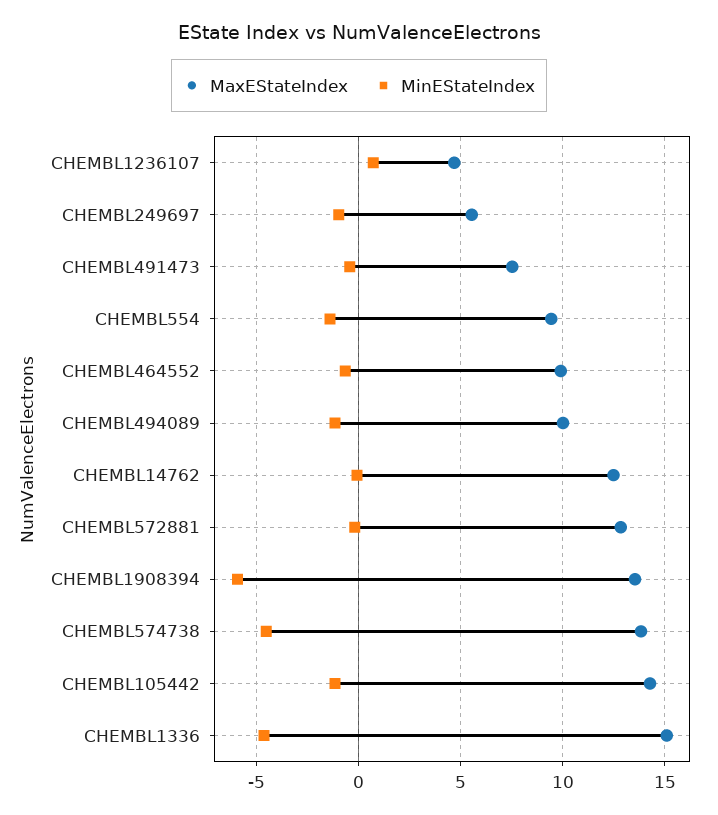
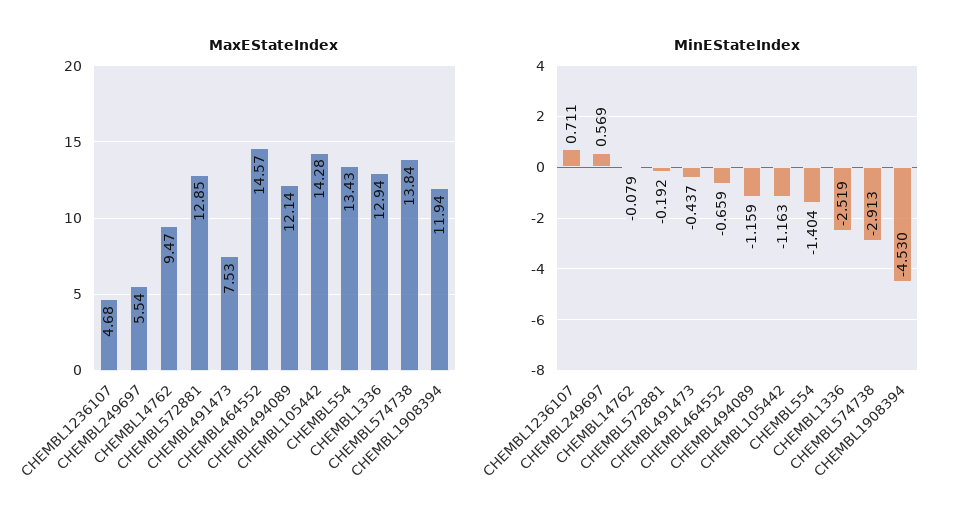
  {
    "MaxEStateIndex": {
      "CHEMBL1236107": 4.68,
      "CHEMBL249697": 5.54,
      "CHEMBL491473": 7.53,
-     "CHEMBL554": 9.5,
+     "CHEMBL554": 13.43,
-     "CHEMBL464552": 10,
+     "CHEMBL464552": 14.57,
-     "CHEMBL494089": 10,
+     "CHEMBL494089": 12.14,
-     "CHEMBL14762": 12.5,
+     "CHEMBL14762": 9.47,
      "CHEMBL572881": 12.85,
-     "CHEMBL1908394": 13.5,
+     "CHEMBL1908394": 11.94,
      "CHEMBL574738": 13.84,
      "CHEMBL105442": 14.28,
-     "CHEMBL1336": 15
+     "CHEMBL1336": 12.94
    },
    "MinEStateIndex": {
      "CHEMBL1236107": 0.711,
-     "CHEMBL249697": -1,
+     "CHEMBL249697": 0.569,
      "CHEMBL491473": -0.437,
      "CHEMBL554": -1.404,
      "CHEMBL464552": -0.659,
      "CHEMBL494089": -1.159,
      "CHEMBL14762": -0.079,
      "CHEMBL572881": -0.192,
-     "CHEMBL1908394": -6,
+     "CHEMBL1908394": -4.53,
-     "CHEMBL574738": -4.5,
+     "CHEMBL574738": -2.913,
      "CHEMBL105442": -1.163,
-     "CHEMBL1336": -4.5
+     "CHEMBL1336": -2.519
    }
  }

